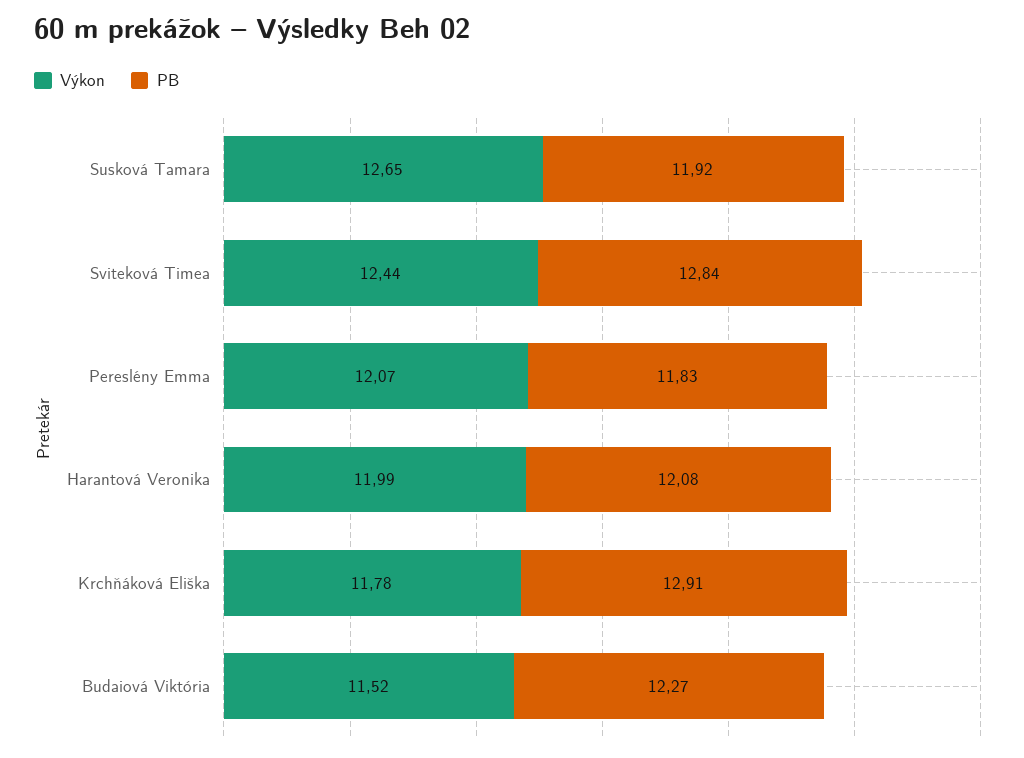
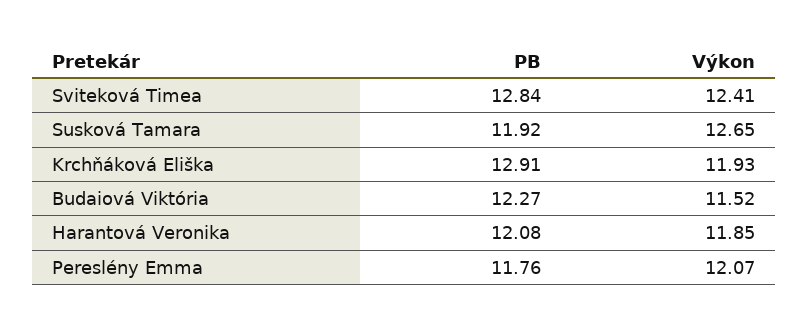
  {
    "Výkon": {
      "Susková Tamara": 12.65,
-     "Sviteková Timea": 12.44,
+     "Sviteková Timea": 12.41,
      "Pereslény Emma": 12.07,
-     "Harantová Veronika": 11.99,
+     "Harantová Veronika": 11.85,
-     "Krchňáková Eliška": 11.78,
+     "Krchňáková Eliška": 11.93,
      "Budaiová Viktória": 11.52
    },
    "PB": {
      "Susková Tamara": 11.92,
      "Sviteková Timea": 12.84,
-     "Pereslény Emma": 11.83,
+     "Pereslény Emma": 11.76,
      "Harantová Veronika": 12.08,
      "Krchňáková Eliška": 12.91,
      "Budaiová Viktória": 12.27
    }
  }

